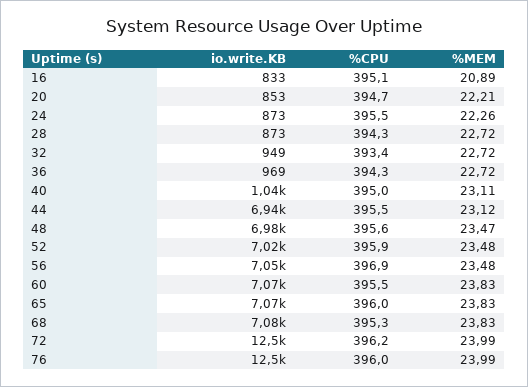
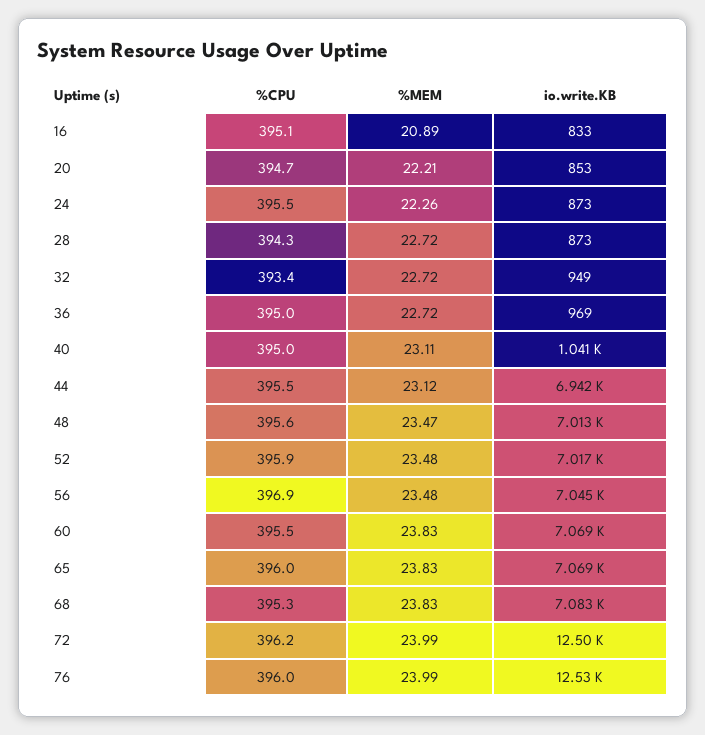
  {
    "io.write.KB": {
      "16": 833,
      "20": 853,
      "24": 873,
      "28": 873,
      "32": 949,
      "36": 969,
      "40": 1041,
      "44": 6942,
-     "48": 6980,
+     "48": 7013,
      "52": 7017,
      "56": 7045,
      "60": 7069,
      "65": 7069,
      "68": 7083,
      "72": 12500,
      "76": 12530
    },
    "%CPU": {
      "16": 395.1,
      "20": 394.7,
      "24": 395.5,
      "28": 394.3,
      "32": 393.4,
-     "36": 394.3,
+     "36": 395,
      "40": 395,
      "44": 395.5,
      "48": 395.6,
      "52": 395.9,
      "56": 396.9,
      "60": 395.5,
      "65": 396,
      "68": 395.3,
      "72": 396.2,
      "76": 396
    },
    "%MEM": {
      "16": 20.89,
      "20": 22.21,
      "24": 22.26,
      "28": 22.72,
      "32": 22.72,
      "36": 22.72,
      "40": 23.11,
      "44": 23.12,
      "48": 23.47,
      "52": 23.48,
      "56": 23.48,
      "60": 23.83,
      "65": 23.83,
      "68": 23.83,
      "72": 23.99,
      "76": 23.99
    }
  }

